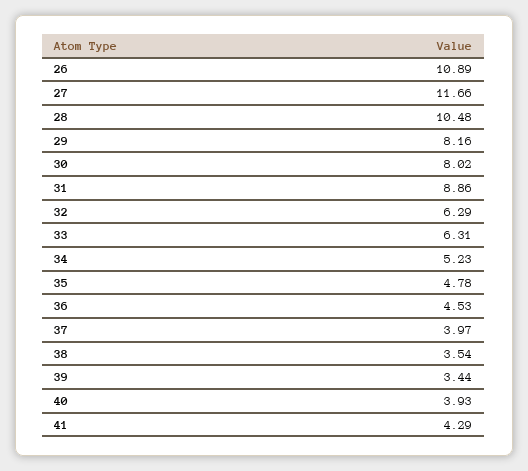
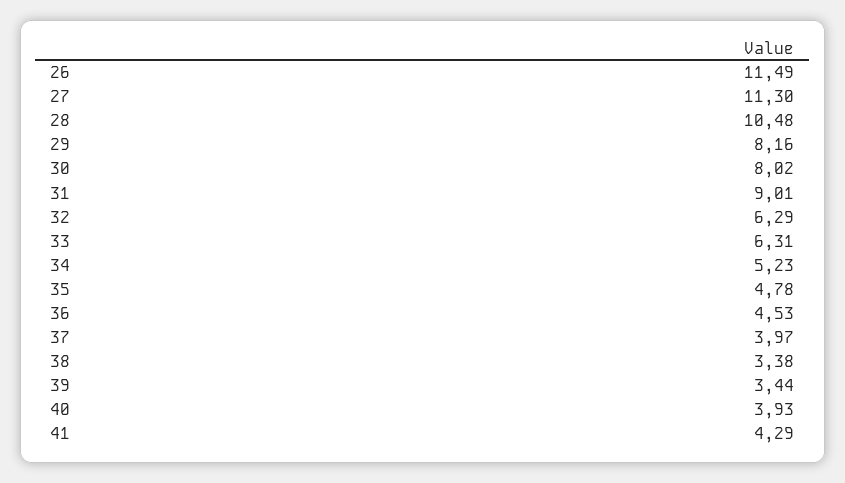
  {
-   "26": 10.89,
+   "26": 11.49,
-   "27": 11.66,
+   "27": 11.3,
    "28": 10.48,
    "29": 8.16,
    "30": 8.02,
-   "31": 8.86,
+   "31": 9.01,
    "32": 6.29,
    "33": 6.31,
    "34": 5.23,
    "35": 4.78,
    "36": 4.53,
    "37": 3.97,
-   "38": 3.54,
+   "38": 3.38,
    "39": 3.44,
    "40": 3.93,
    "41": 4.29
  }

